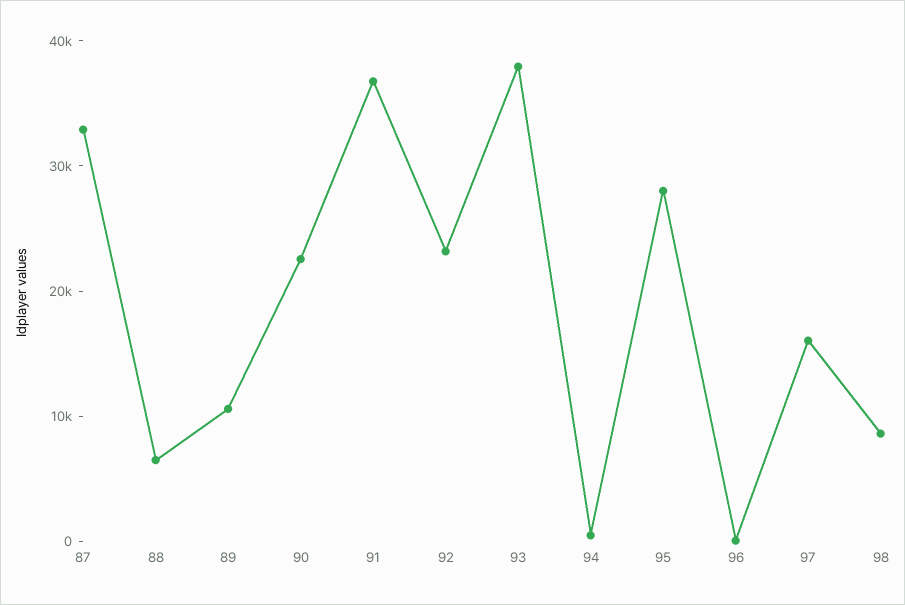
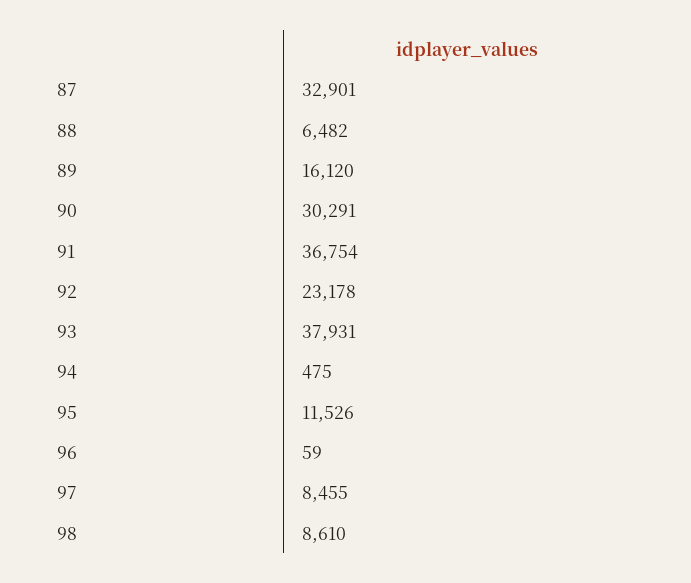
  {
    "87": 32901,
    "88": 6482,
-   "89": 10000,
+   "89": 16120,
-   "90": 22000,
+   "90": 30291,
    "91": 36754,
    "92": 23178,
    "93": 37931,
    "94": 475,
-   "95": 28000,
+   "95": 11526,
    "96": 59,
-   "97": 16000,
+   "97": 8455,
    "98": 8610
  }

